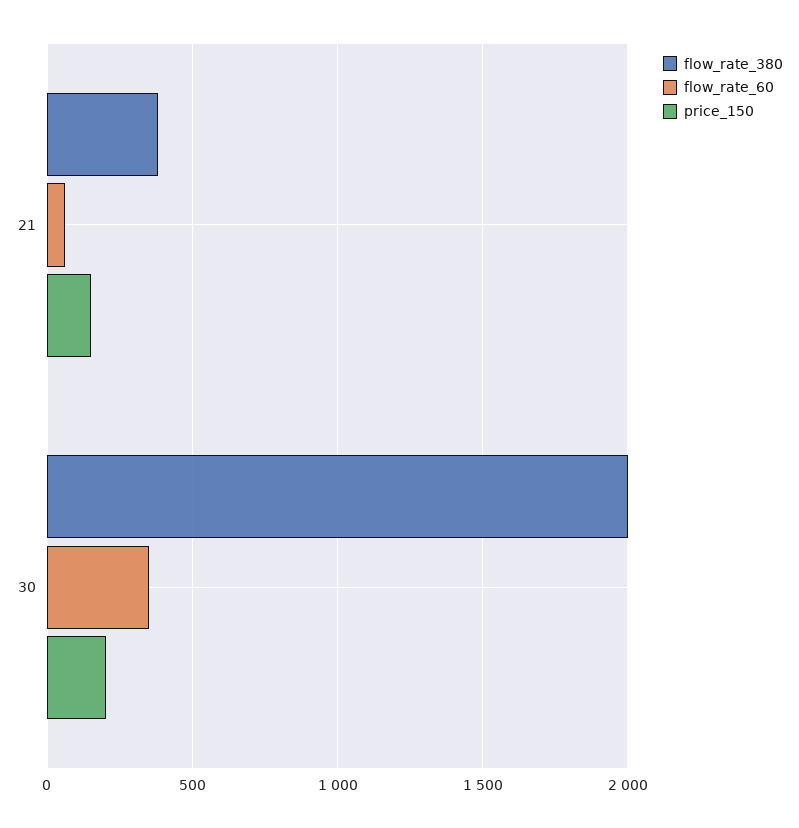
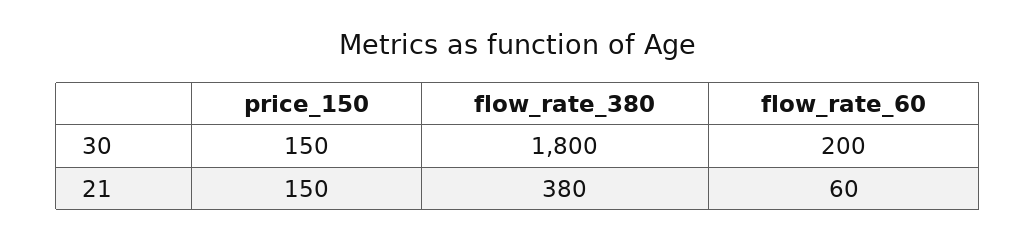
  {
    "flow_rate_380": {
      "21": 380,
-     "30": 2000
+     "30": 1800
    },
    "flow_rate_60": {
      "21": 60,
-     "30": 350
+     "30": 200
    },
    "price_150": {
      "21": 150,
-     "30": 200
+     "30": 150
    }
  }

